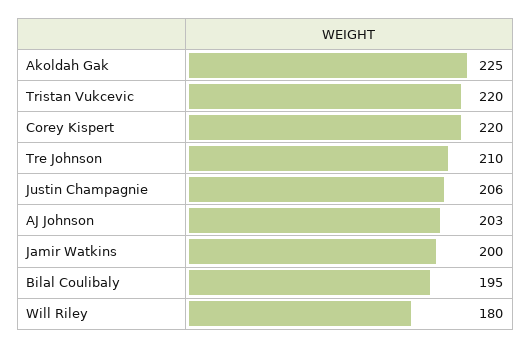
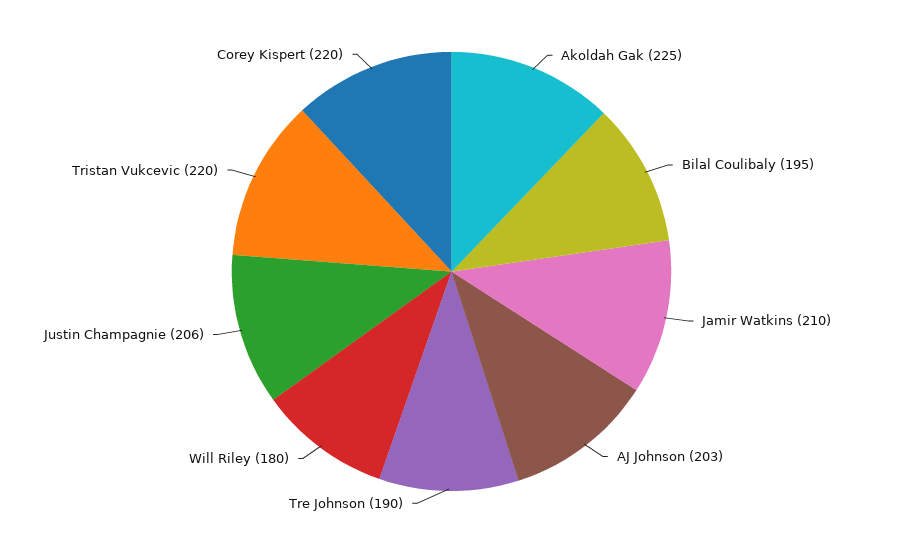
  {
    "Akoldah Gak": 225,
    "Tristan Vukcevic": 220,
    "Corey Kispert": 220,
-   "Tre Johnson": 210,
+   "Tre Johnson": 190,
    "Justin Champagnie": 206,
    "AJ Johnson": 203,
-   "Jamir Watkins": 200,
+   "Jamir Watkins": 210,
    "Bilal Coulibaly": 195,
    "Will Riley": 180
  }

